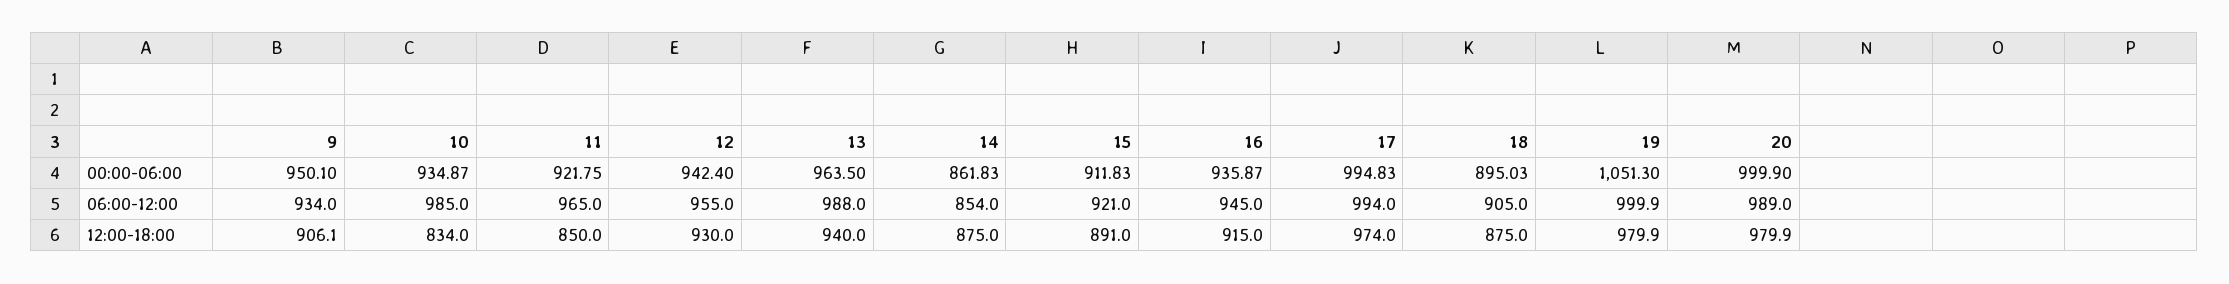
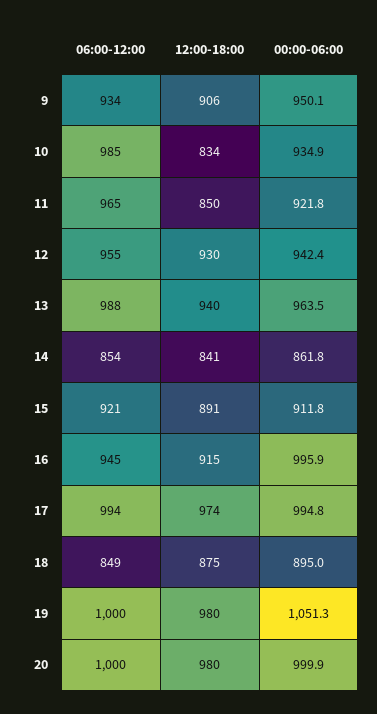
  {
    "9": {
      "00:00-06:00": 950.1,
      "06:00-12:00": 934,
      "12:00-18:00": 906.1
    },
    "10": {
      "00:00-06:00": 934.87,
      "06:00-12:00": 985,
      "12:00-18:00": 834
    },
    "11": {
      "00:00-06:00": 921.75,
      "06:00-12:00": 965,
      "12:00-18:00": 850
    },
    "12": {
      "00:00-06:00": 942.4,
      "06:00-12:00": 955,
      "12:00-18:00": 930
    },
    "13": {
      "00:00-06:00": 963.5,
      "06:00-12:00": 988,
      "12:00-18:00": 940
    },
    "14": {
      "00:00-06:00": 861.83,
      "06:00-12:00": 854,
-     "12:00-18:00": 875
+     "12:00-18:00": 841
    },
    "15": {
      "00:00-06:00": 911.83,
      "06:00-12:00": 921,
      "12:00-18:00": 891
    },
    "16": {
-     "00:00-06:00": 935.87,
+     "00:00-06:00": 995.9,
      "06:00-12:00": 945,
      "12:00-18:00": 915
    },
    "17": {
      "00:00-06:00": 994.83,
      "06:00-12:00": 994,
      "12:00-18:00": 974
    },
    "18": {
      "00:00-06:00": 895.03,
-     "06:00-12:00": 905,
+     "06:00-12:00": 849,
      "12:00-18:00": 875
    },
    "19": {
      "00:00-06:00": 1051.3,
      "06:00-12:00": 999.9,
      "12:00-18:00": 979.9
    },
    "20": {
      "00:00-06:00": 999.9,
-     "06:00-12:00": 989,
+     "06:00-12:00": 1000,
      "12:00-18:00": 979.9
    }
  }

